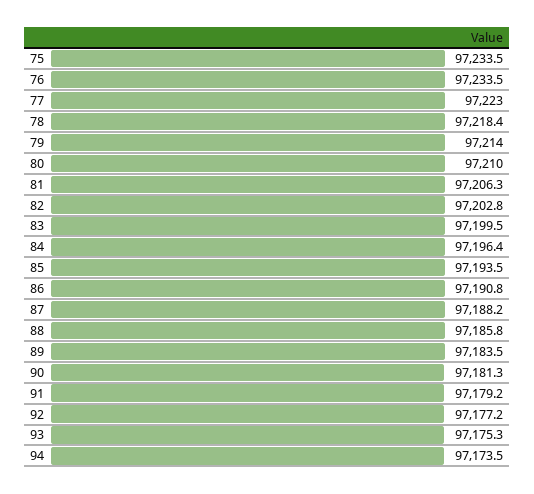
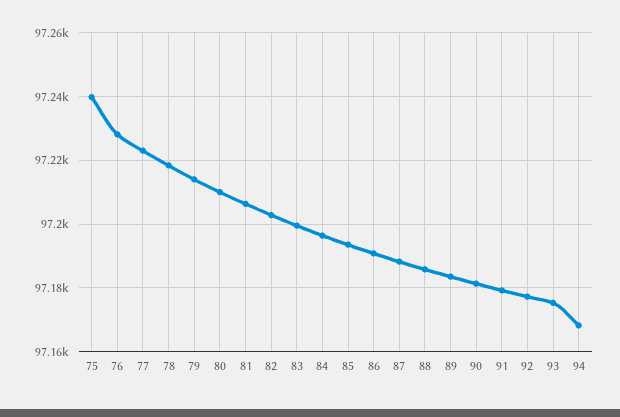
  {
-   "75": 97233.5,
+   "75": 97240,
-   "76": 97233.5,
+   "76": 97228,
    "77": 97223,
    "78": 97218.4,
    "79": 97214,
    "80": 97210,
    "81": 97206.3,
    "82": 97202.8,
    "83": 97199.5,
    "84": 97196.4,
    "85": 97193.5,
    "86": 97190.8,
    "87": 97188.2,
    "88": 97185.8,
    "89": 97183.5,
    "90": 97181.3,
    "91": 97179.2,
    "92": 97177.2,
    "93": 97175.3,
-   "94": 97173.5
+   "94": 97168
  }

